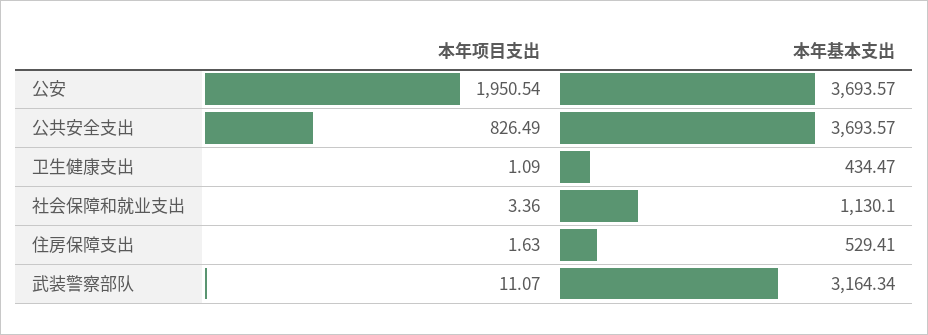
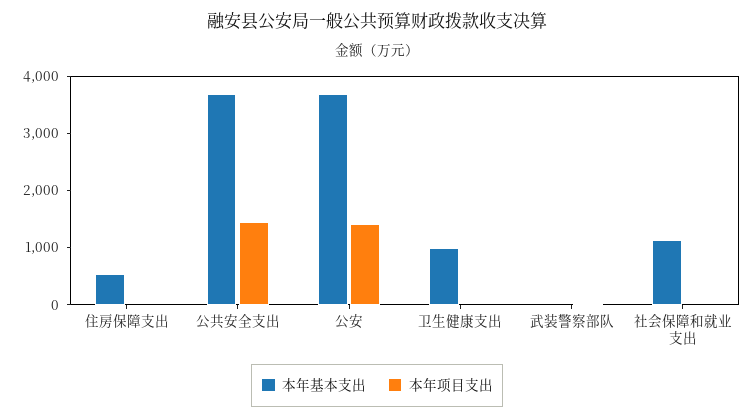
  {
    "本年项目支出": {
-     "公安": 1950.54,
+     "公安": 1400,
-     "公共安全支出": 826.49,
+     "公共安全支出": 1400,
      "卫生健康支出": 1.09,
      "社会保障和就业支出": 3.36,
      "住房保障支出": 1.63,
      "武装警察部队": 11.07
    },
    "本年基本支出": {
      "公安": 3693.57,
      "公共安全支出": 3693.57,
-     "卫生健康支出": 434.47,
+     "卫生健康支出": 1000,
      "社会保障和就业支出": 1130.1,
      "住房保障支出": 529.41,
-     "武装警察部队": 3164.34
+     "武装警察部队": 0
    }
  }

